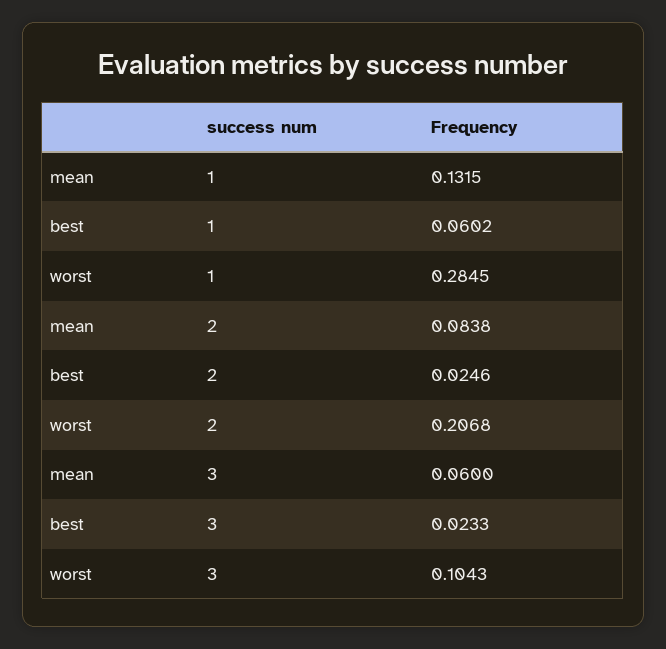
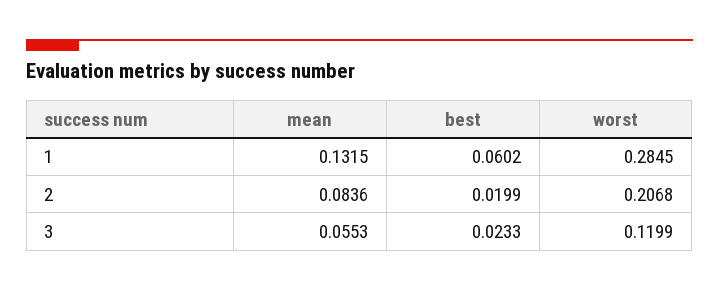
  {
    "mean": {
      "1": 0.1315,
-     "2": 0.0838,
+     "2": 0.0836,
-     "3": 0.06
+     "3": 0.0553
    },
    "best": {
      "1": 0.0602,
-     "2": 0.0246,
+     "2": 0.0199,
      "3": 0.0233
    },
    "worst": {
      "1": 0.2845,
      "2": 0.2068,
-     "3": 0.1043
+     "3": 0.1199
    }
  }

